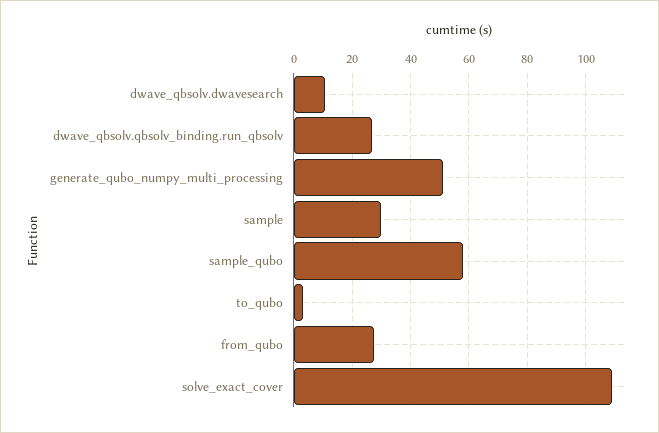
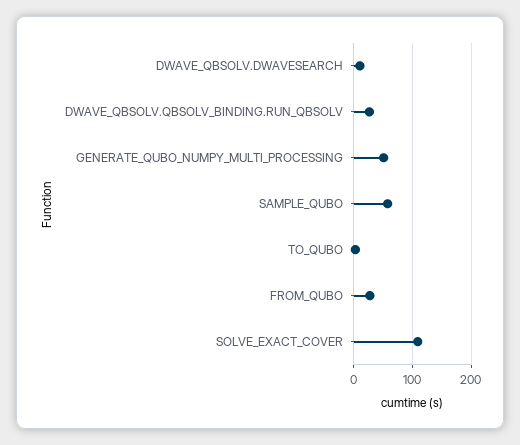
  {
    "dwave_qbsolv.dwavesearch": 10,
    "dwave_qbsolv.qbsolv_binding.run_qbsolv": 27.5,
    "generate_qubo_numpy_multi_processing": 50,
-   "sample": 30,
    "sample_qubo": 57.5,
    "to_qubo": 2.5,
    "from_qubo": 27.5,
    "solve_exact_cover": 110
  }

